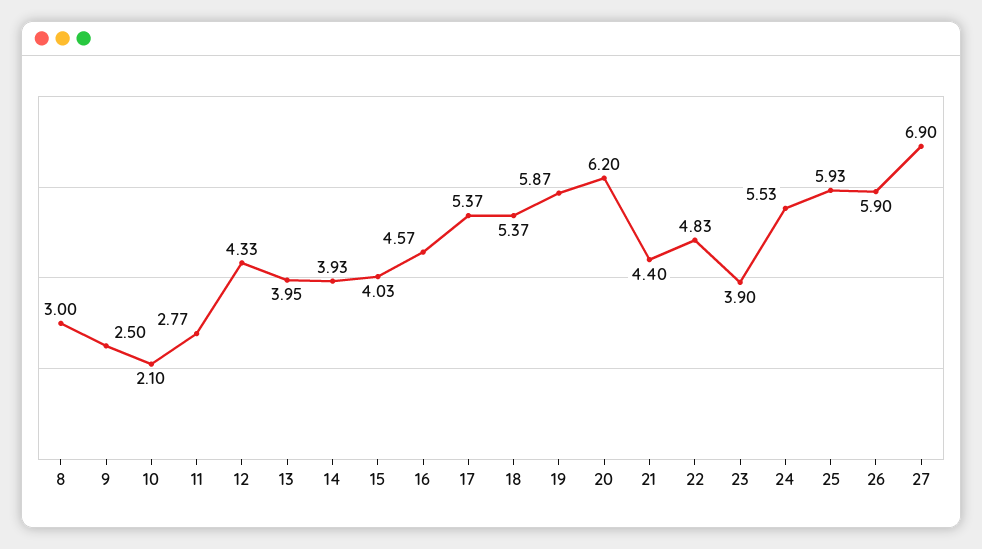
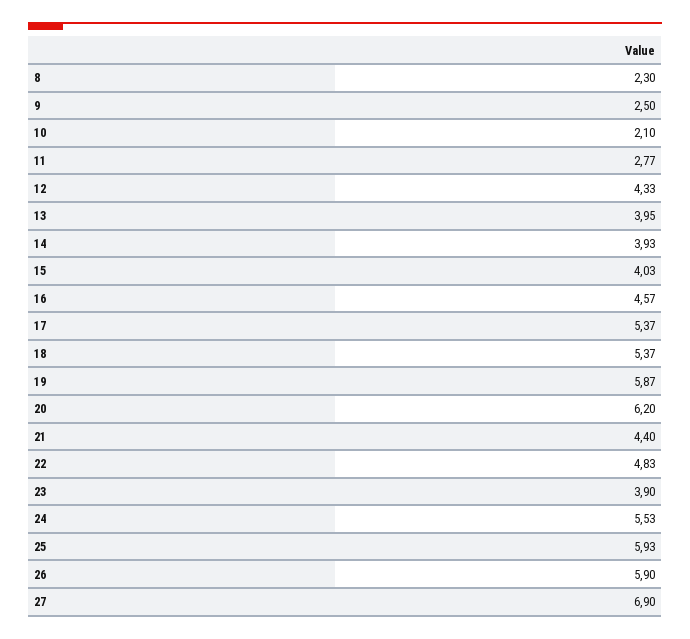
  {
-   "8": 3,
+   "8": 2.3,
    "9": 2.5,
    "10": 2.1,
    "11": 2.77,
    "12": 4.33,
    "13": 3.95,
    "14": 3.93,
    "15": 4.03,
    "16": 4.57,
    "17": 5.37,
    "18": 5.37,
    "19": 5.87,
    "20": 6.2,
    "21": 4.4,
    "22": 4.83,
    "23": 3.9,
    "24": 5.53,
    "25": 5.93,
    "26": 5.9,
    "27": 6.9
  }

